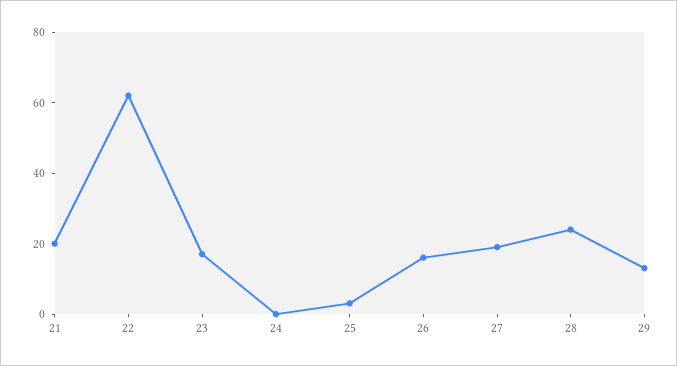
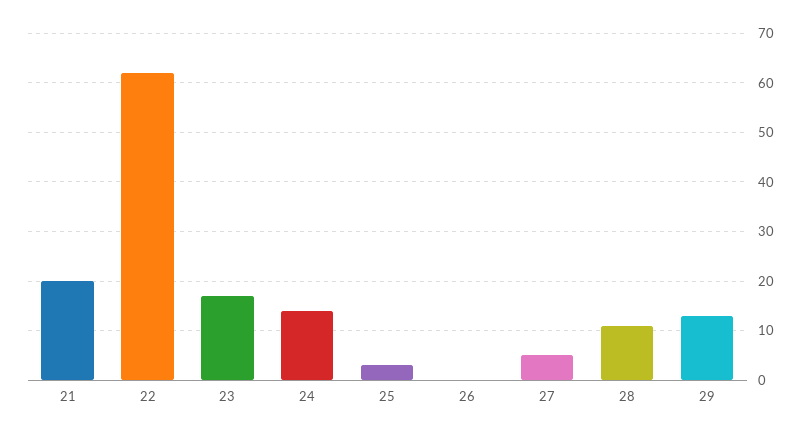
  {
    "21": 20,
    "22": 60,
    "23": 15,
-   "24": 0,
+   "24": 15,
    "25": 5,
-   "26": 15,
+   "26": 0,
-   "27": 20,
+   "27": 5,
-   "28": 25,
+   "28": 10,
    "29": 15
  }

